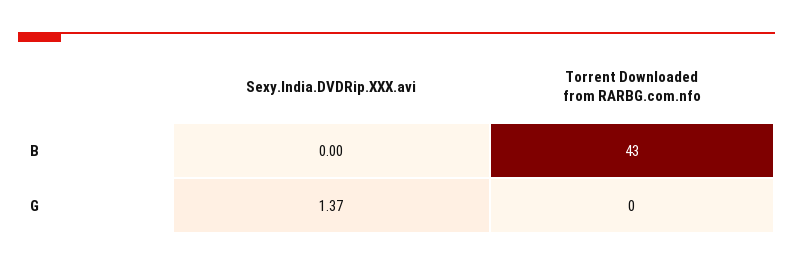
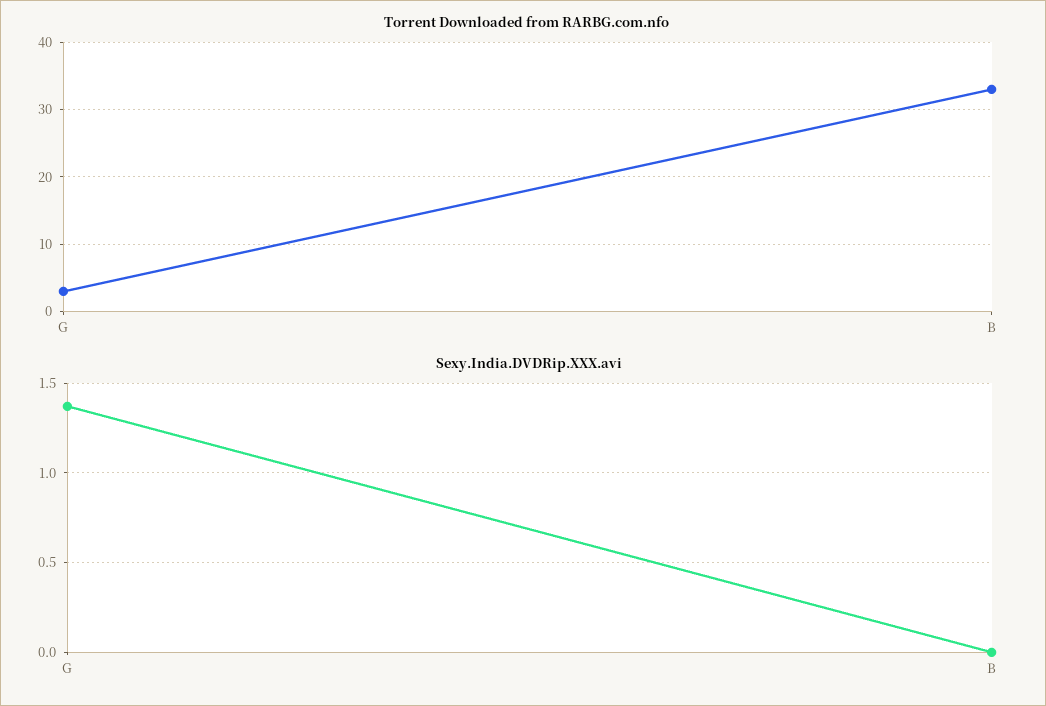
  {
    "Sexy.India.DVDRip.XXX.avi": {
      "B": 0,
      "G": 1.37
    },
    "Torrent Downloaded from RARBG.com.nfo": {
-     "B": 43,
+     "B": 33,
-     "G": 0
+     "G": 3
    }
  }

